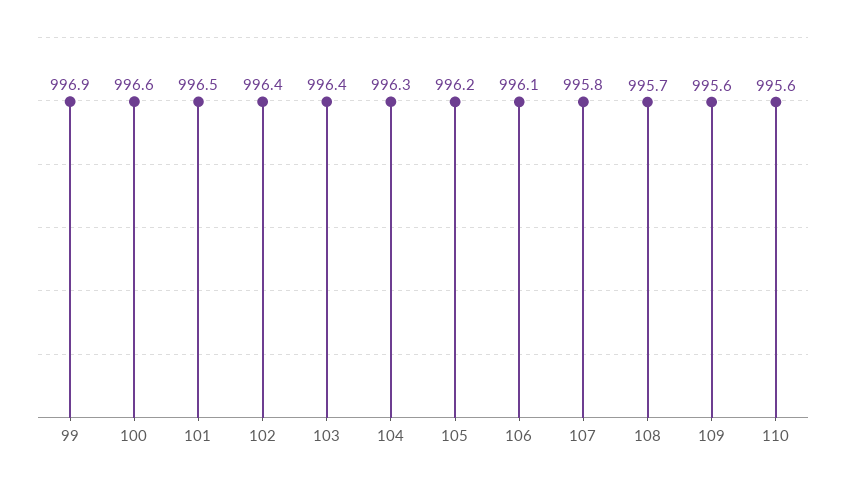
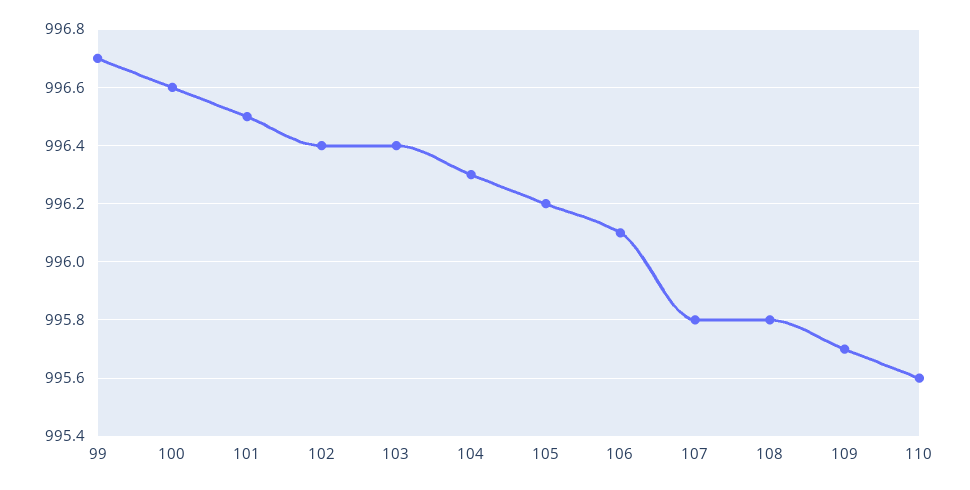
  {
-   "99": 996.9,
+   "99": 996.7,
    "100": 996.6,
    "101": 996.5,
    "102": 996.4,
    "103": 996.4,
    "104": 996.3,
    "105": 996.2,
    "106": 996.1,
    "107": 995.8,
-   "108": 995.7,
+   "108": 995.8,
-   "109": 995.6,
+   "109": 995.7,
    "110": 995.6
  }

